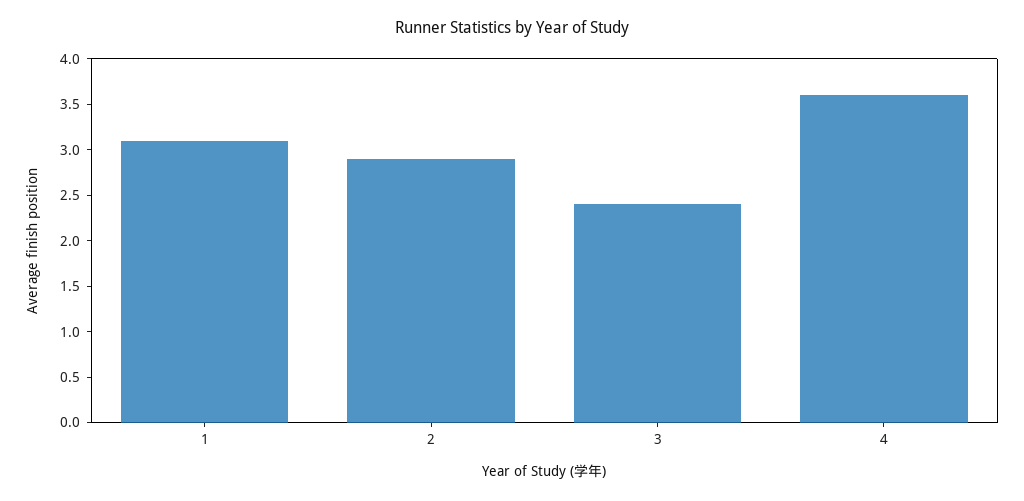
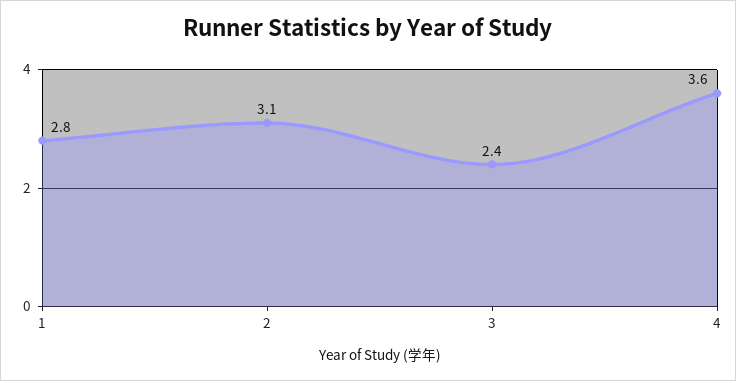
  {
-   "1": 3.1,
+   "1": 2.8,
-   "2": 2.9,
+   "2": 3.1,
    "3": 2.4,
    "4": 3.6
  }

